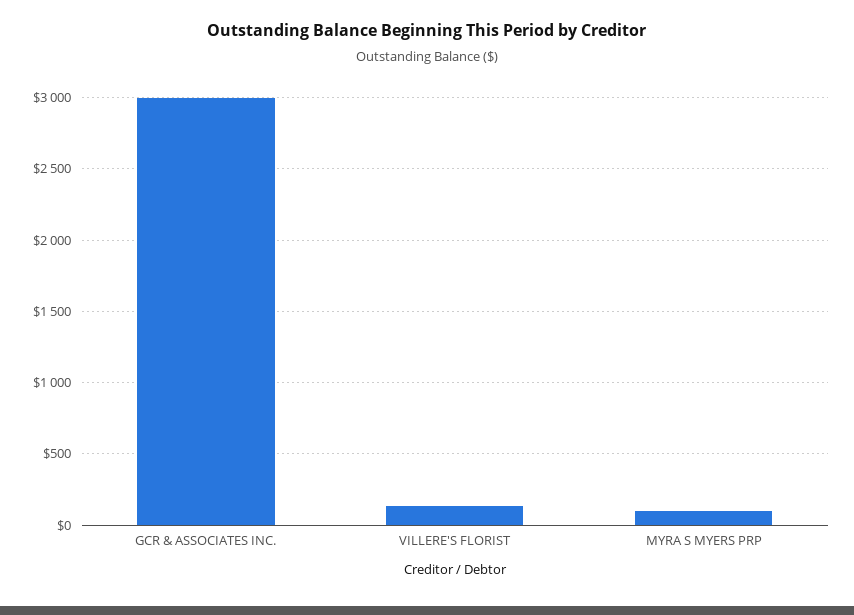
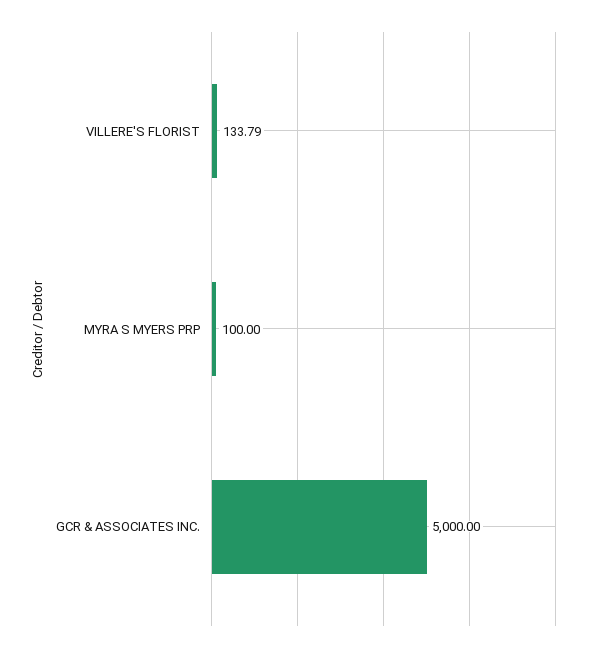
  {
-   "GCR & ASSOCIATES INC.": 3000,
+   "GCR & ASSOCIATES INC.": 5000,
    "VILLERE'S FLORIST": 133.79,
    "MYRA S MYERS PRP": 100
  }

